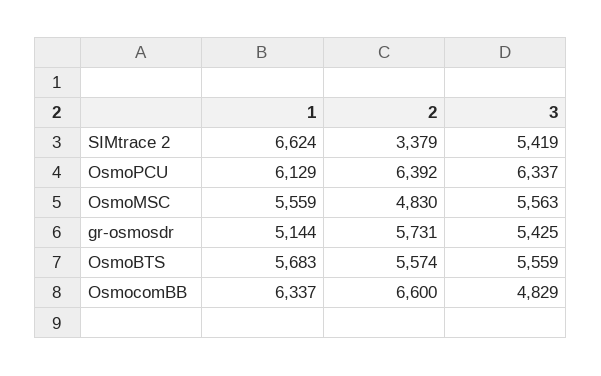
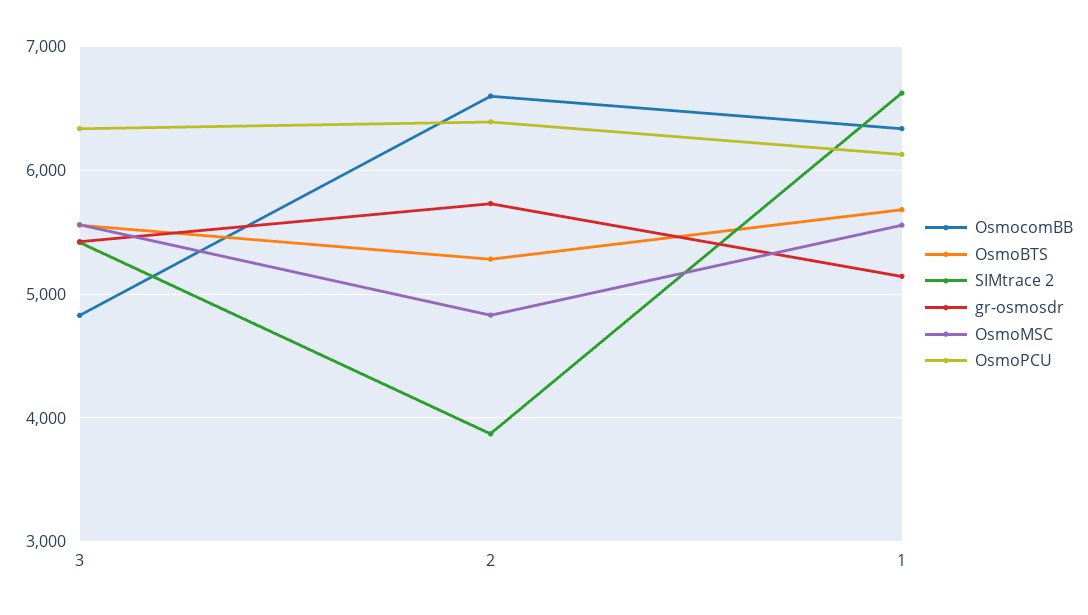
  {
    "SIMtrace 2": {
      "1": 6624,
-     "2": 3379,
+     "2": 3900,
      "3": 5419
    },
    "OsmoPCU": {
      "1": 6129,
      "2": 6392,
      "3": 6337
    },
    "OsmoMSC": {
      "1": 5559,
      "2": 4830,
      "3": 5563
    },
    "gr-osmosdr": {
      "1": 5144,
      "2": 5731,
      "3": 5425
    },
    "OsmoBTS": {
      "1": 5683,
-     "2": 5574,
+     "2": 5300,
      "3": 5559
    },
    "OsmocomBB": {
      "1": 6337,
      "2": 6600,
      "3": 4829
    }
  }

